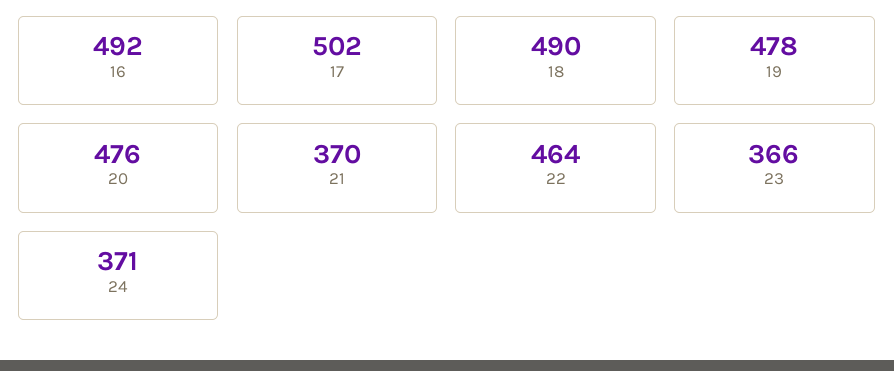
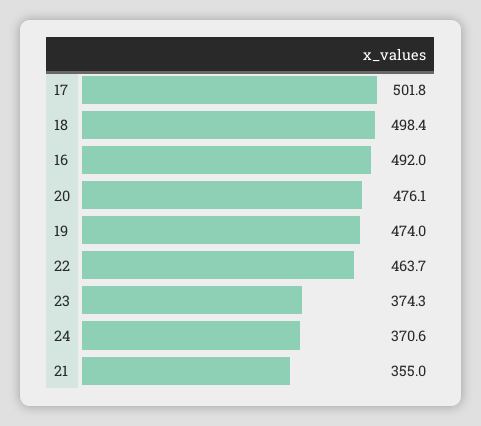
  {
    "16": 492,
    "17": 501.8,
-   "18": 490,
+   "18": 498.4,
-   "19": 478,
+   "19": 474,
    "20": 476.1,
-   "21": 370,
+   "21": 355,
    "22": 463.7,
-   "23": 366,
+   "23": 374.3,
    "24": 370.6
  }

